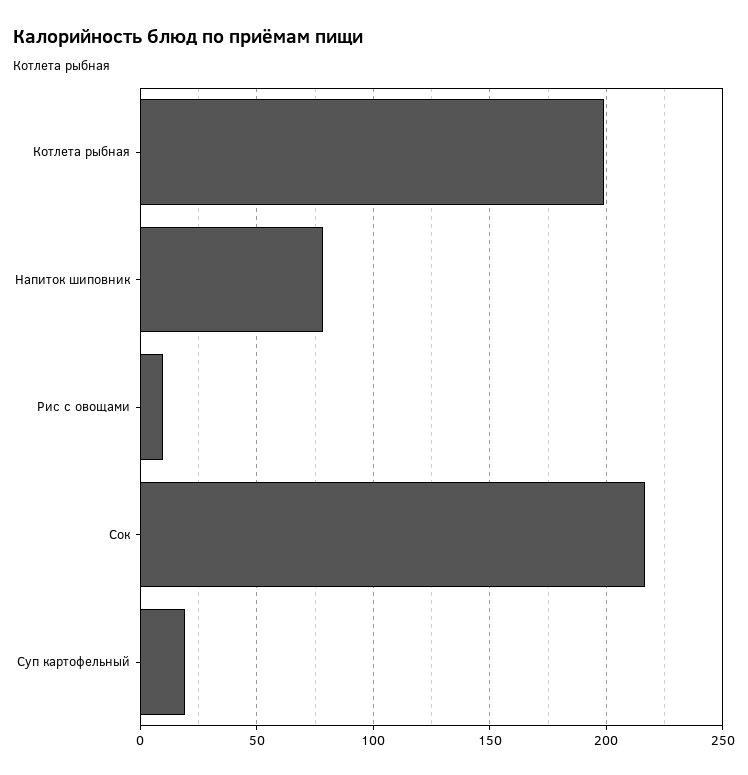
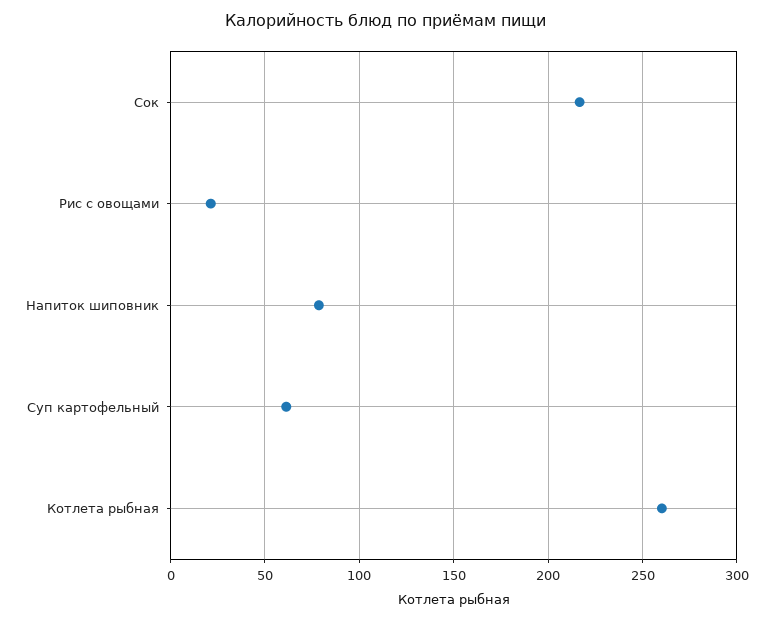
  {
-   "Котлета рыбная": 200,
+   "Котлета рыбная": 260,
    "Напиток шиповник": 80,
-   "Рис с овощами": 10,
+   "Рис с овощами": 20,
    "Сок": 215,
-   "Суп картофельный": 20
+   "Суп картофельный": 60
  }

